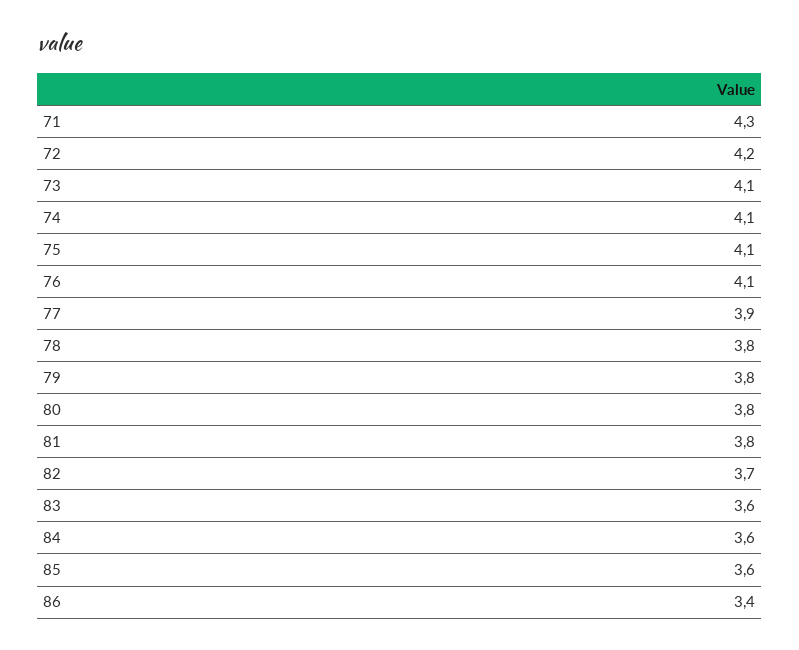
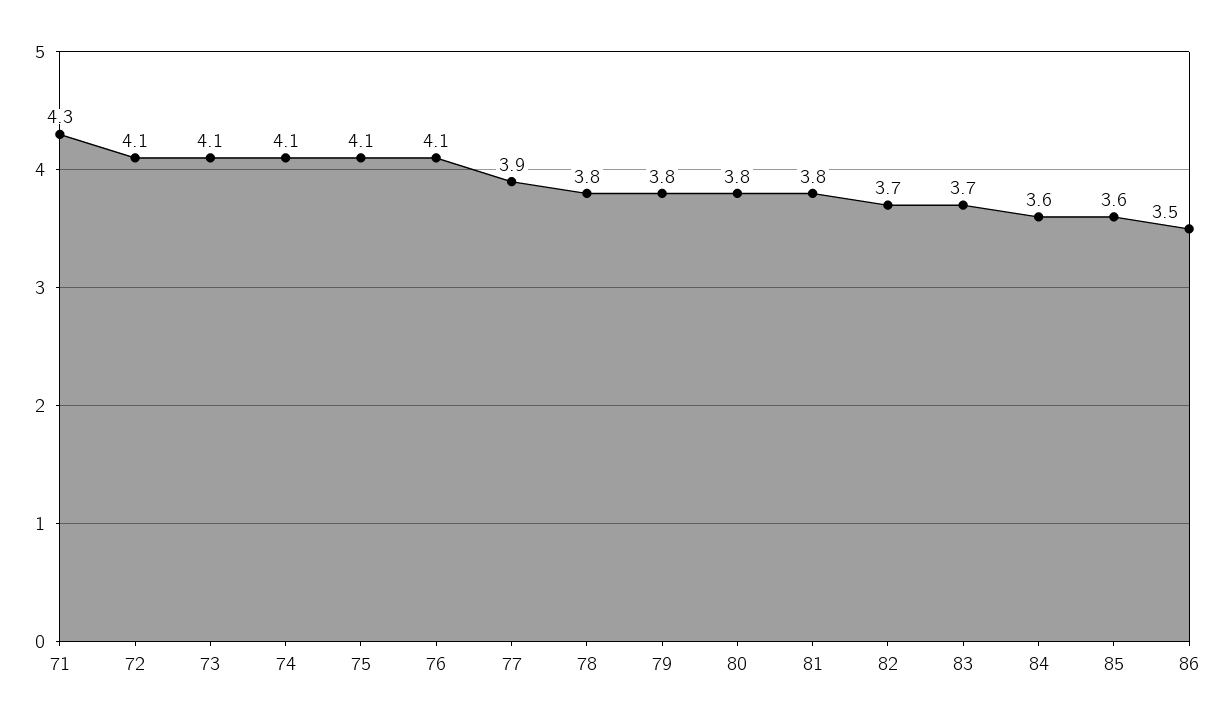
  {
    "71": 4.3,
-   "72": 4.2,
+   "72": 4.1,
    "73": 4.1,
    "74": 4.1,
    "75": 4.1,
    "76": 4.1,
    "77": 3.9,
    "78": 3.8,
    "79": 3.8,
    "80": 3.8,
    "81": 3.8,
    "82": 3.7,
-   "83": 3.6,
+   "83": 3.7,
    "84": 3.6,
    "85": 3.6,
-   "86": 3.4
+   "86": 3.5
  }

